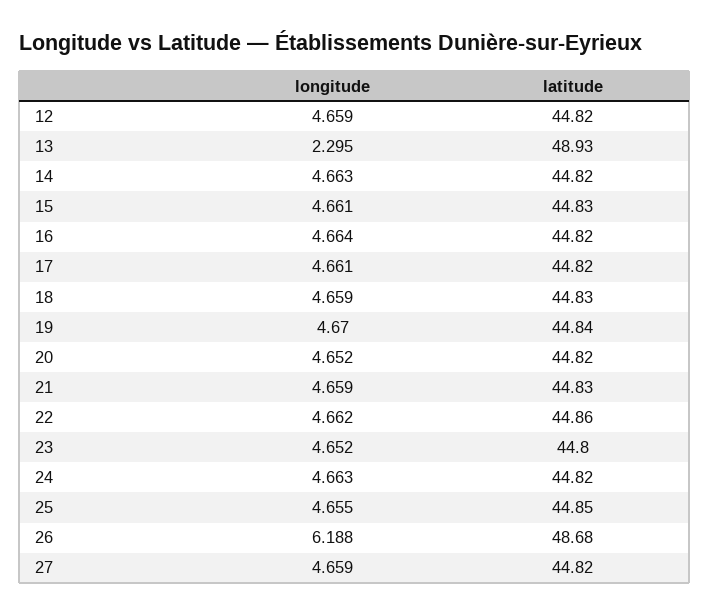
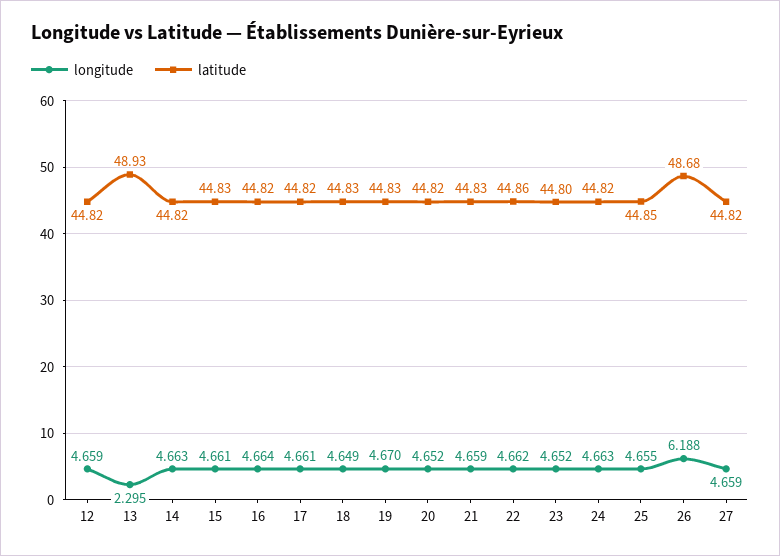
  {
    "longitude": {
      "12": 4.659,
      "13": 2.295,
      "14": 4.663,
      "15": 4.661,
      "16": 4.664,
      "17": 4.661,
-     "18": 4.659,
+     "18": 4.649,
      "19": 4.67,
      "20": 4.652,
      "21": 4.659,
      "22": 4.662,
      "23": 4.652,
      "24": 4.663,
      "25": 4.655,
      "26": 6.188,
      "27": 4.659
    },
    "latitude": {
      "12": 44.82,
      "13": 48.93,
      "14": 44.82,
      "15": 44.83,
      "16": 44.82,
      "17": 44.82,
      "18": 44.83,
-     "19": 44.84,
+     "19": 44.83,
      "20": 44.82,
      "21": 44.83,
      "22": 44.86,
      "23": 44.8,
      "24": 44.82,
      "25": 44.85,
      "26": 48.68,
      "27": 44.82
    }
  }

